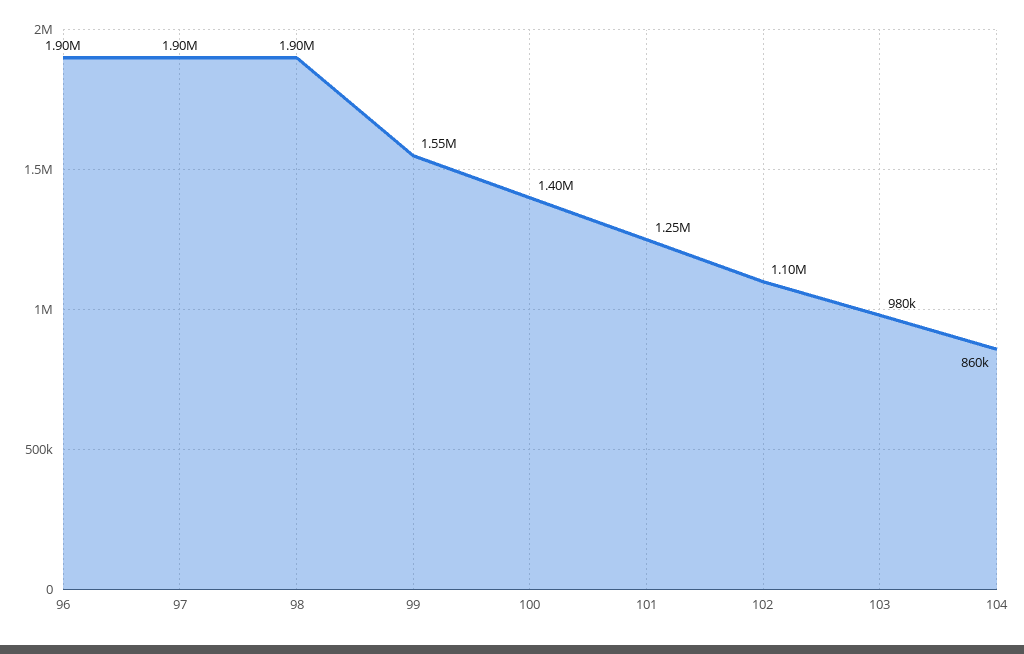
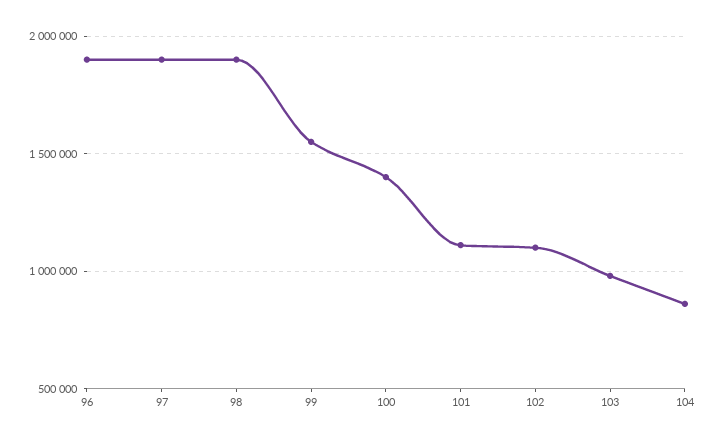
  {
    "96": 1900000,
    "97": 1900000,
    "98": 1900000,
    "99": 1550000,
    "100": 1400000,
-   "101": 1250000,
+   "101": 1100000,
    "102": 1100000,
    "103": 980000,
    "104": 860000
  }

